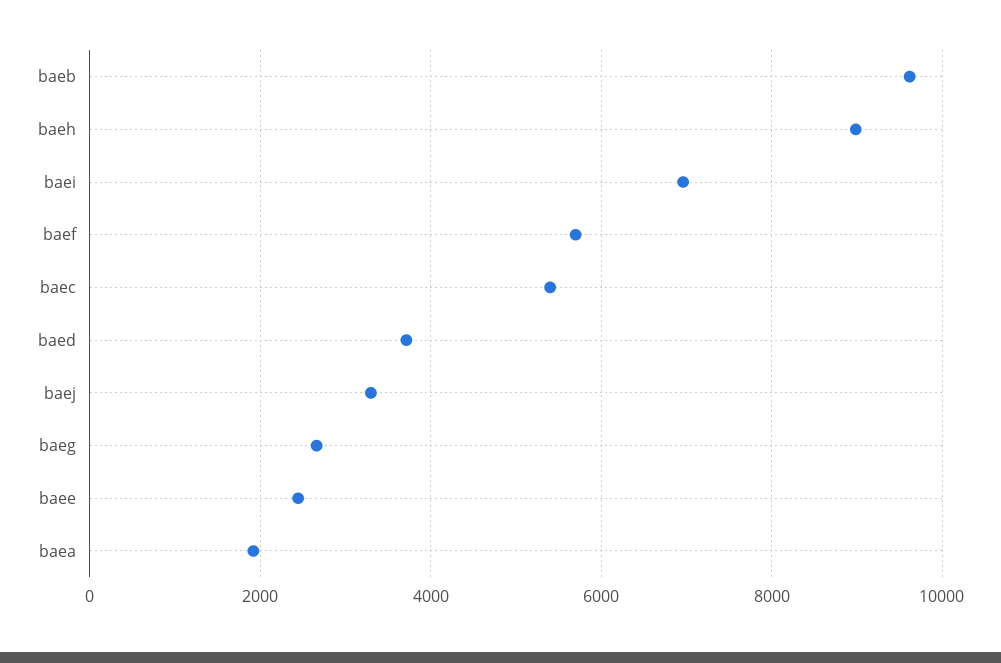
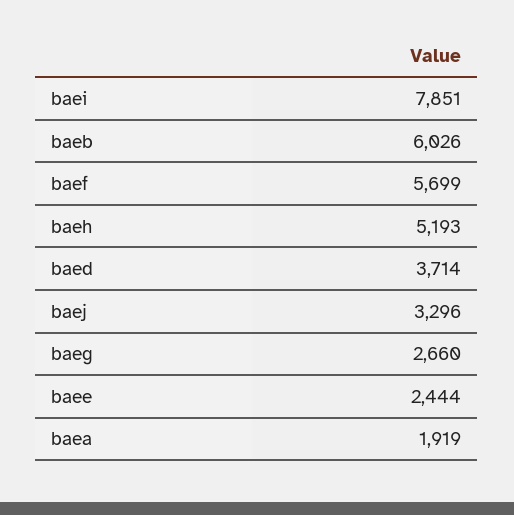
  {
-   "baeb": 9600,
+   "baeb": 6026,
-   "baeh": 9000,
+   "baeh": 5193,
-   "baei": 7000,
+   "baei": 7851,
    "baef": 5699,
-   "baec": 5400,
    "baed": 3714,
    "baej": 3296,
    "baeg": 2660,
    "baee": 2444,
    "baea": 1919
  }

